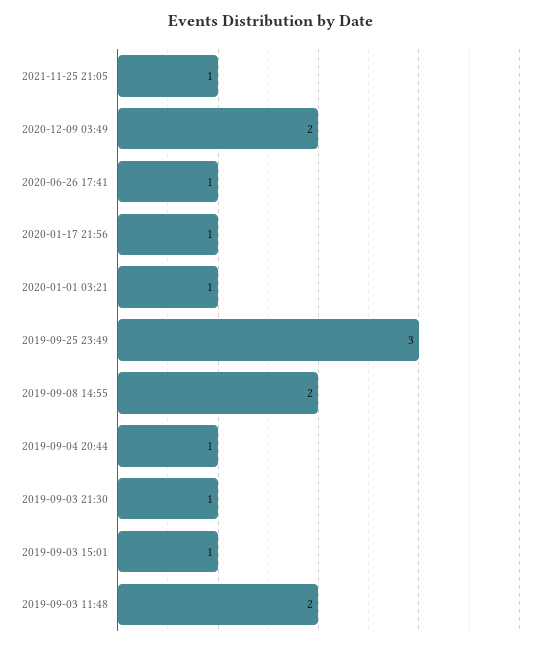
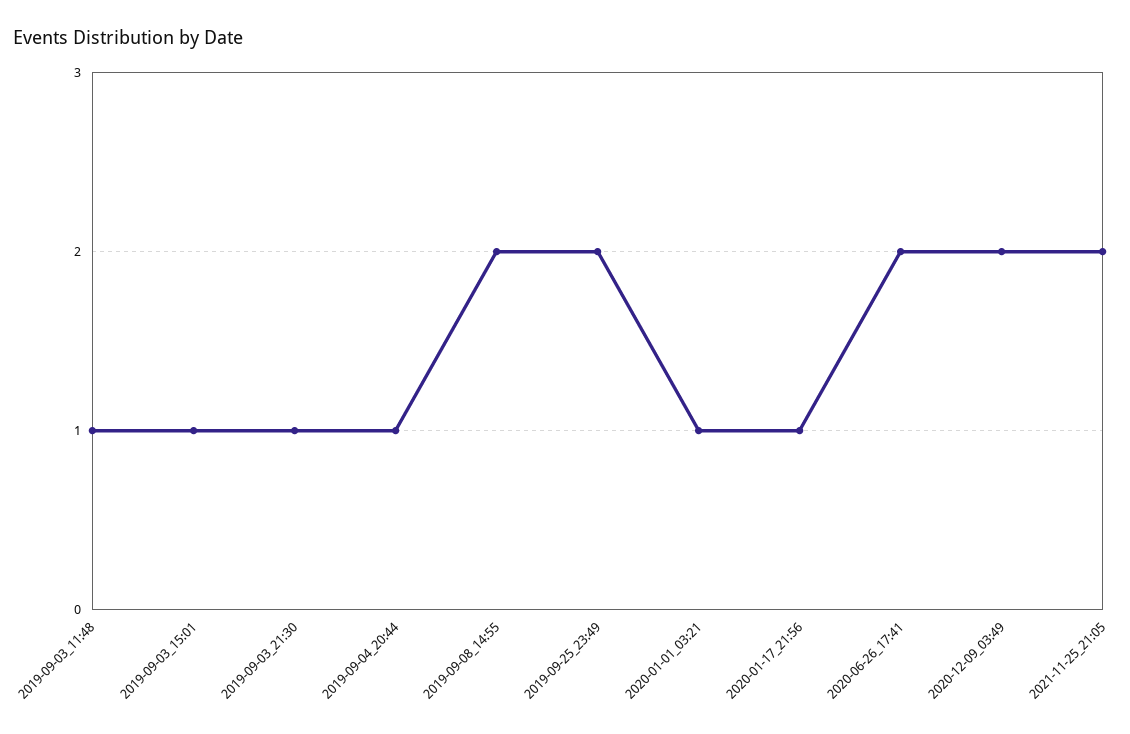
  {
-   "2021-11-25 21:05": 1,
+   "2021-11-25 21:05": 2,
    "2020-12-09 03:49": 2,
-   "2020-06-26 17:41": 1,
+   "2020-06-26 17:41": 2,
    "2020-01-17 21:56": 1,
    "2020-01-01 03:21": 1,
-   "2019-09-25 23:49": 3,
+   "2019-09-25 23:49": 2,
    "2019-09-08 14:55": 2,
    "2019-09-04 20:44": 1,
    "2019-09-03 21:30": 1,
    "2019-09-03 15:01": 1,
-   "2019-09-03 11:48": 2
+   "2019-09-03 11:48": 1
  }

